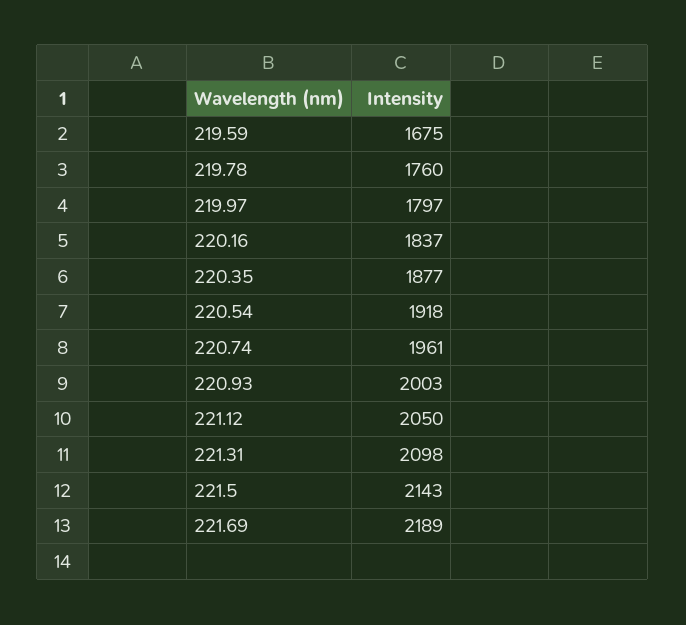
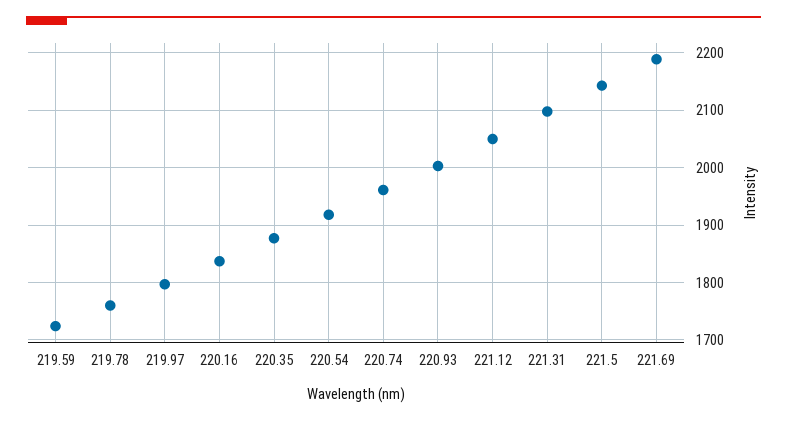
  {
-   "219.59": 1675,
+   "219.59": 1720,
    "219.78": 1760,
    "219.97": 1797,
    "220.16": 1837,
    "220.35": 1877,
    "220.54": 1918,
    "220.74": 1961,
    "220.93": 2003,
    "221.12": 2050,
    "221.31": 2098,
    "221.5": 2143,
    "221.69": 2189
  }

